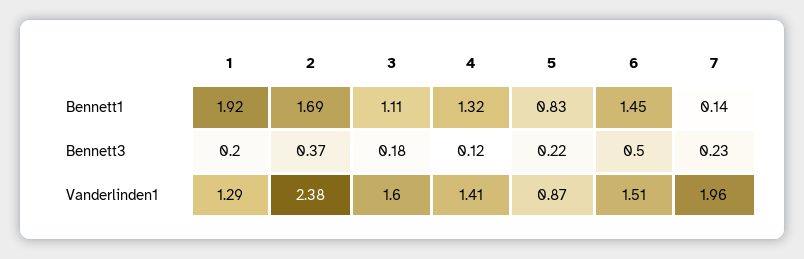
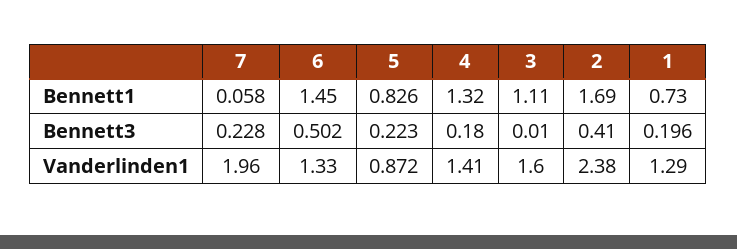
  {
    "1": {
-     "Bennett1": 1.92,
+     "Bennett1": 0.73,
      "Bennett3": 0.196,
      "Vanderlinden1": 1.29
    },
    "2": {
      "Bennett1": 1.69,
-     "Bennett3": 0.37,
+     "Bennett3": 0.41,
      "Vanderlinden1": 2.38
    },
    "3": {
      "Bennett1": 1.11,
-     "Bennett3": 0.18,
+     "Bennett3": 0.01,
      "Vanderlinden1": 1.6
    },
    "4": {
      "Bennett1": 1.32,
-     "Bennett3": 0.12,
+     "Bennett3": 0.18,
      "Vanderlinden1": 1.41
    },
    "5": {
      "Bennett1": 0.826,
      "Bennett3": 0.223,
      "Vanderlinden1": 0.872
    },
    "6": {
      "Bennett1": 1.45,
      "Bennett3": 0.502,
-     "Vanderlinden1": 1.51
+     "Vanderlinden1": 1.33
    },
    "7": {
-     "Bennett1": 0.14,
+     "Bennett1": 0.058,
      "Bennett3": 0.228,
      "Vanderlinden1": 1.96
    }
  }

